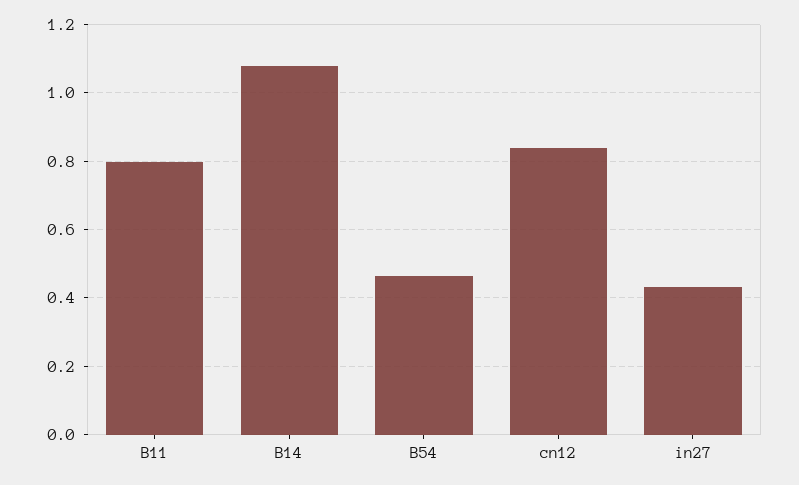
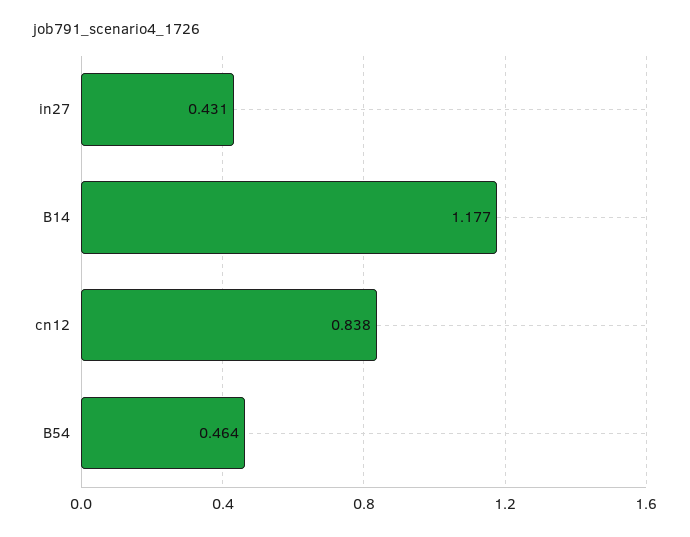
  {
-   "B11": 0.8,
-   "B14": 1.08,
+   "B14": 1.177,
    "B54": 0.464,
    "cn12": 0.838,
    "in27": 0.431
  }

